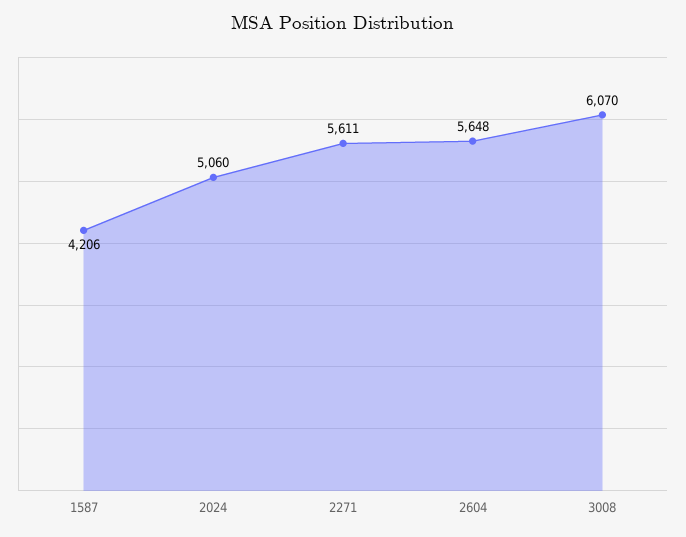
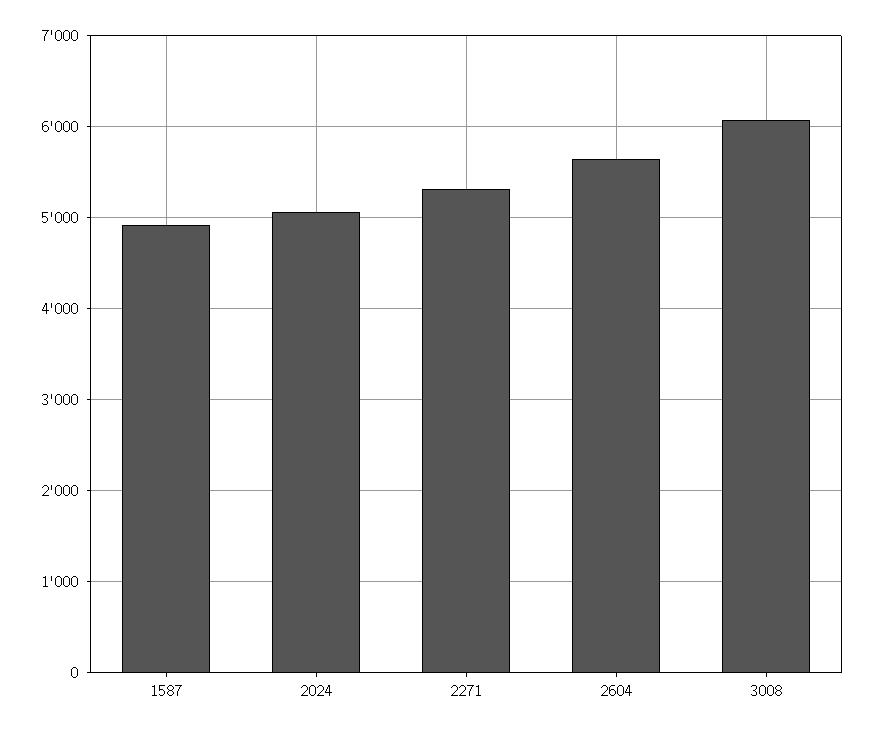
  {
-   "1587": 4206,
+   "1587": 4900,
    "2024": 5060,
-   "2271": 5611,
+   "2271": 5300,
    "2604": 5648,
    "3008": 6070
  }

